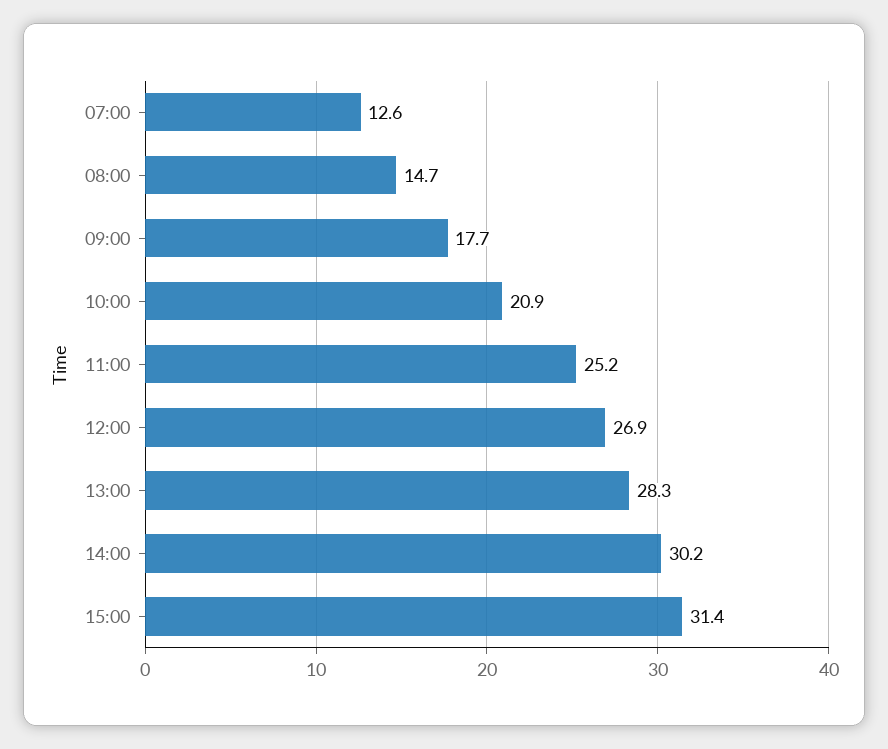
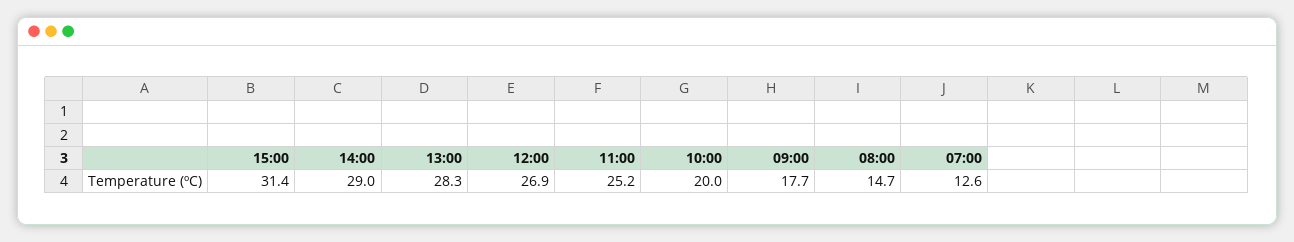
  {
    "07:00": 12.6,
    "08:00": 14.7,
    "09:00": 17.7,
-   "10:00": 20.9,
+   "10:00": 20,
    "11:00": 25.2,
    "12:00": 26.9,
    "13:00": 28.3,
-   "14:00": 30.2,
+   "14:00": 29,
    "15:00": 31.4
  }

